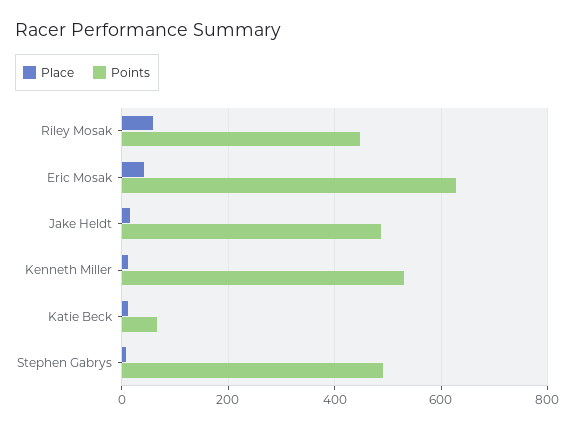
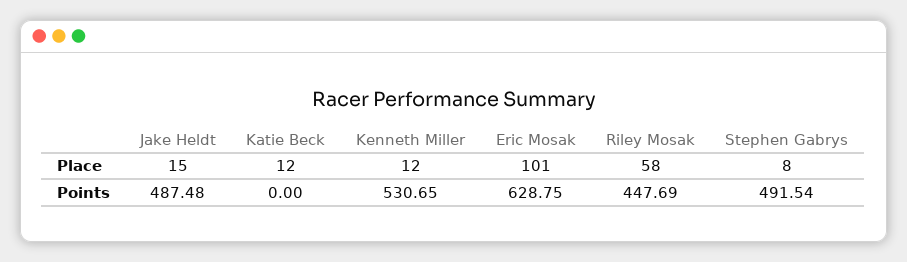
  {
    "Place": {
      "Riley Mosak": 58,
-     "Eric Mosak": 40,
+     "Eric Mosak": 101,
      "Jake Heldt": 15,
      "Kenneth Miller": 12,
      "Katie Beck": 12,
      "Stephen Gabrys": 8
    },
    "Points": {
      "Riley Mosak": 447.69,
      "Eric Mosak": 628.75,
      "Jake Heldt": 487.48,
      "Kenneth Miller": 530.65,
-     "Katie Beck": 60,
+     "Katie Beck": 0,
      "Stephen Gabrys": 491.54
    }
  }

